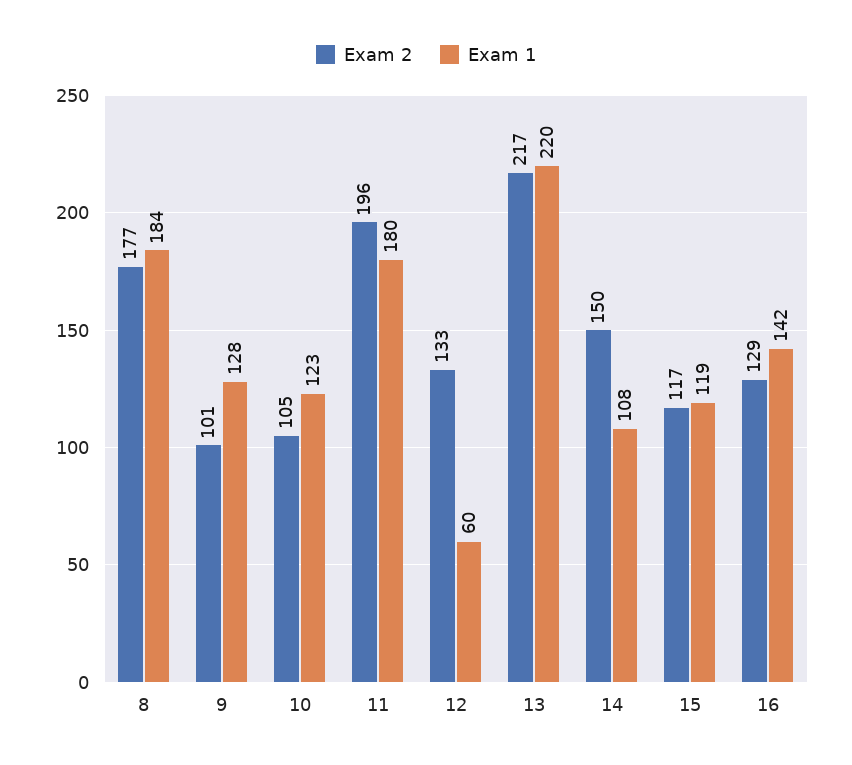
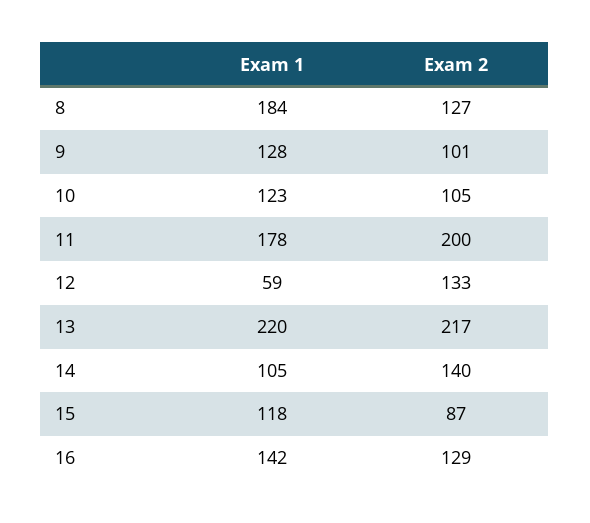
  {
    "Exam 2": {
-     "8": 177,
+     "8": 127,
      "9": 101,
      "10": 105,
-     "11": 196,
+     "11": 200,
      "12": 133,
      "13": 217,
-     "14": 150,
+     "14": 140,
-     "15": 117,
+     "15": 87,
      "16": 129
    },
    "Exam 1": {
      "8": 184,
      "9": 128,
      "10": 123,
-     "11": 180,
+     "11": 178,
-     "12": 60,
+     "12": 59,
      "13": 220,
-     "14": 108,
+     "14": 105,
-     "15": 119,
+     "15": 118,
      "16": 142
    }
  }

